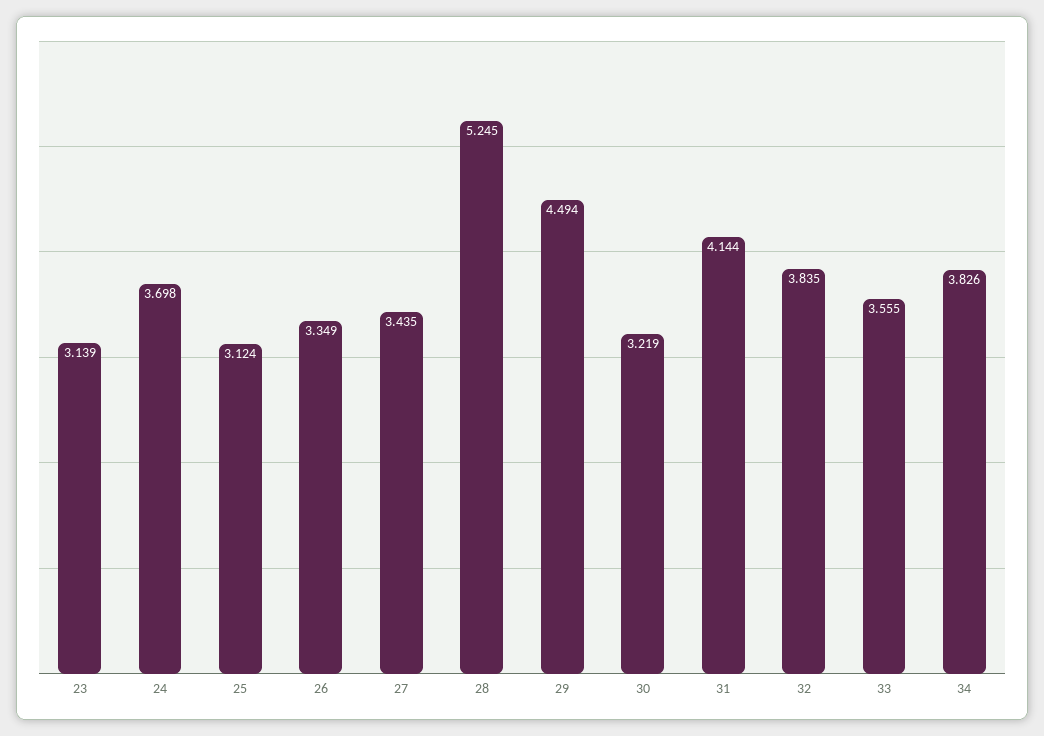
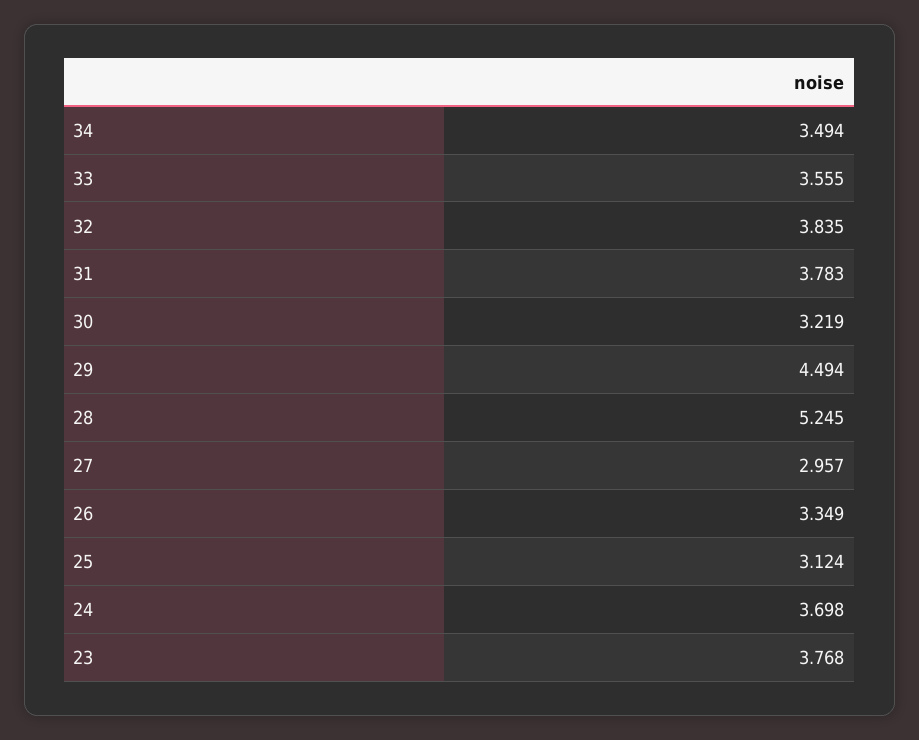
  {
-   "23": 3.139,
+   "23": 3.768,
    "24": 3.698,
    "25": 3.124,
    "26": 3.349,
-   "27": 3.435,
+   "27": 2.957,
    "28": 5.245,
    "29": 4.494,
    "30": 3.219,
-   "31": 4.144,
+   "31": 3.783,
    "32": 3.835,
    "33": 3.555,
-   "34": 3.826
+   "34": 3.494
  }

